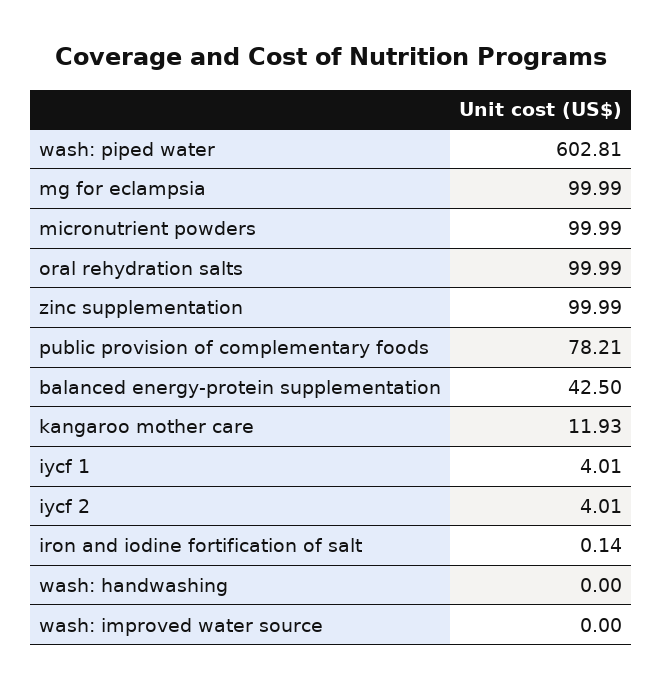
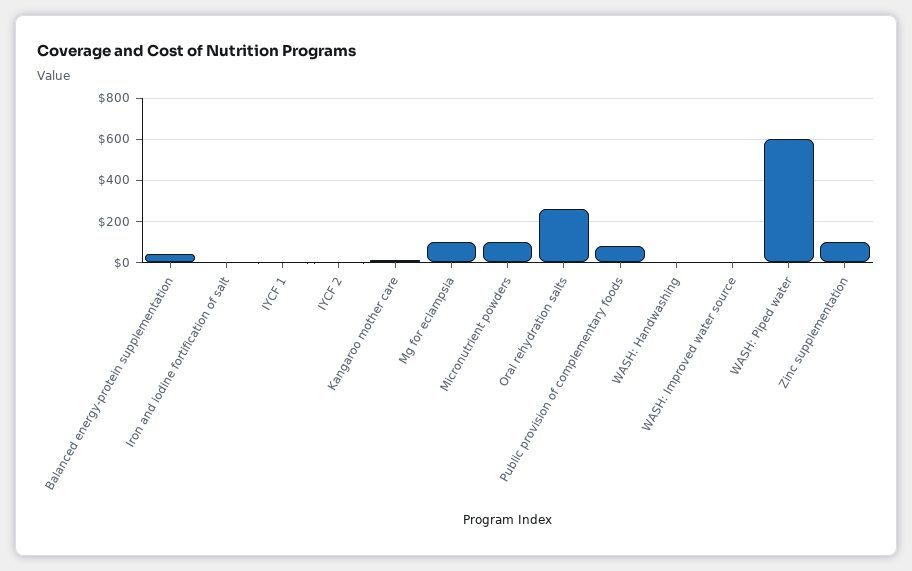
  {
    "wash: piped water": 602.81,
    "mg for eclampsia": 99.99,
    "micronutrient powders": 99.99,
-   "oral rehydration salts": 99.99,
+   "oral rehydration salts": 250,
    "zinc supplementation": 99.99,
    "public provision of complementary foods": 78.21,
    "balanced energy-protein supplementation": 42.5,
    "kangaroo mother care": 11.93,
    "iycf 1": 4.01,
    "iycf 2": 4.01,
    "iron and iodine fortification of salt": 0.14,
    "wash: handwashing": 0,
    "wash: improved water source": 0
  }

